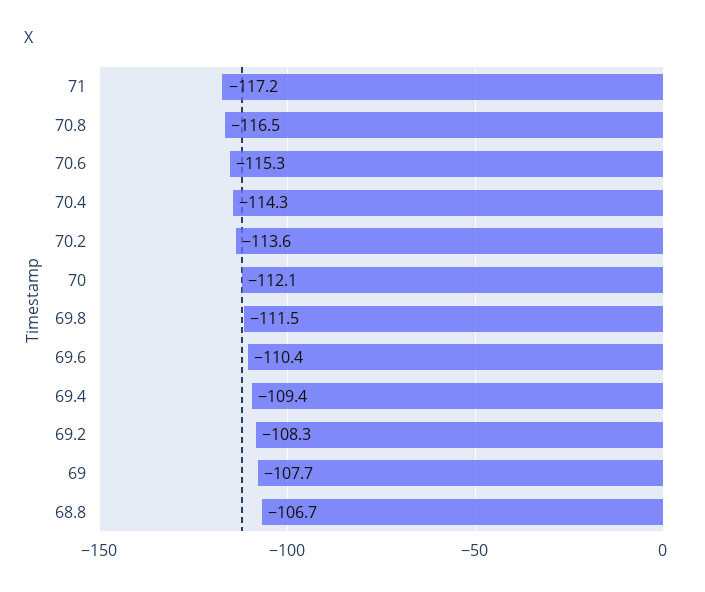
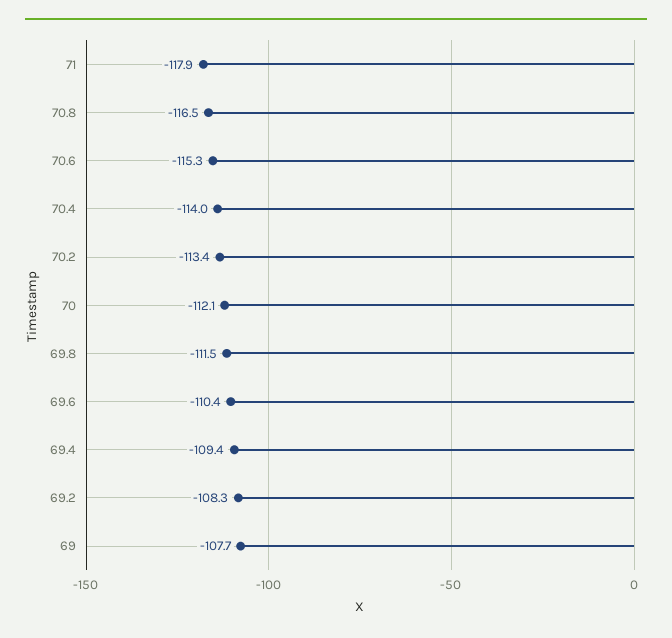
  {
-   "71": -117.2,
+   "71": -117.9,
    "70.8": -116.5,
    "70.6": -115.3,
-   "70.4": -114.3,
+   "70.4": -114,
-   "70.2": -113.6,
+   "70.2": -113.4,
    "70": -112.1,
    "69.8": -111.5,
    "69.6": -110.4,
    "69.4": -109.4,
    "69.2": -108.3,
-   "69": -107.7,
+   "69": -107.7
-   "68.8": -106.7
  }

